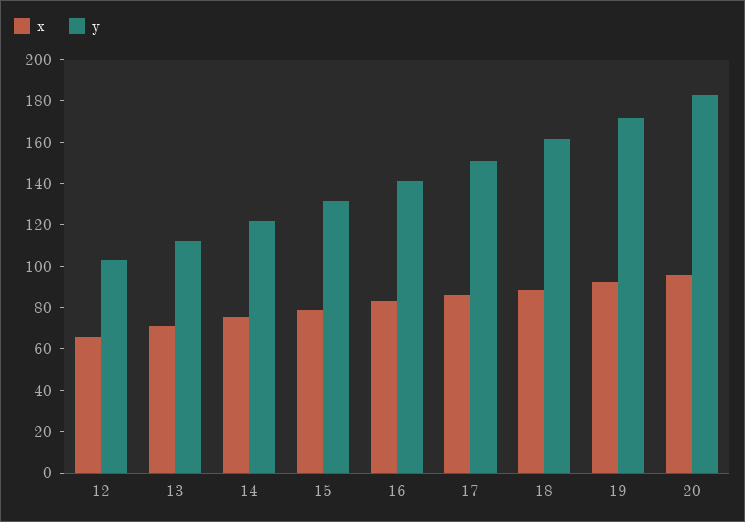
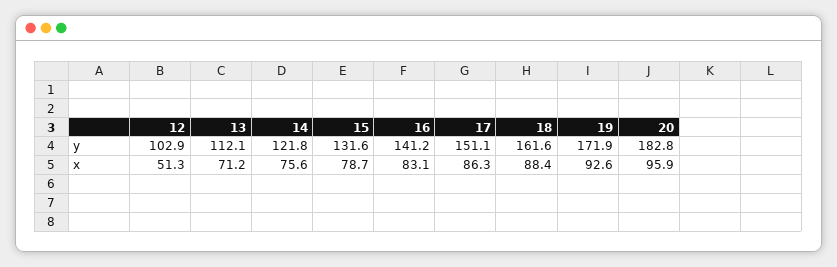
  {
    "x": {
-     "12": 65,
+     "12": 51.3,
      "13": 71.2,
      "14": 75.6,
      "15": 78.7,
      "16": 83.1,
      "17": 86.3,
      "18": 88.4,
      "19": 92.6,
      "20": 95.9
    },
    "y": {
      "12": 102.9,
      "13": 112.1,
      "14": 121.8,
      "15": 131.6,
      "16": 141.2,
      "17": 151.1,
      "18": 161.6,
      "19": 171.9,
      "20": 182.8
    }
  }

